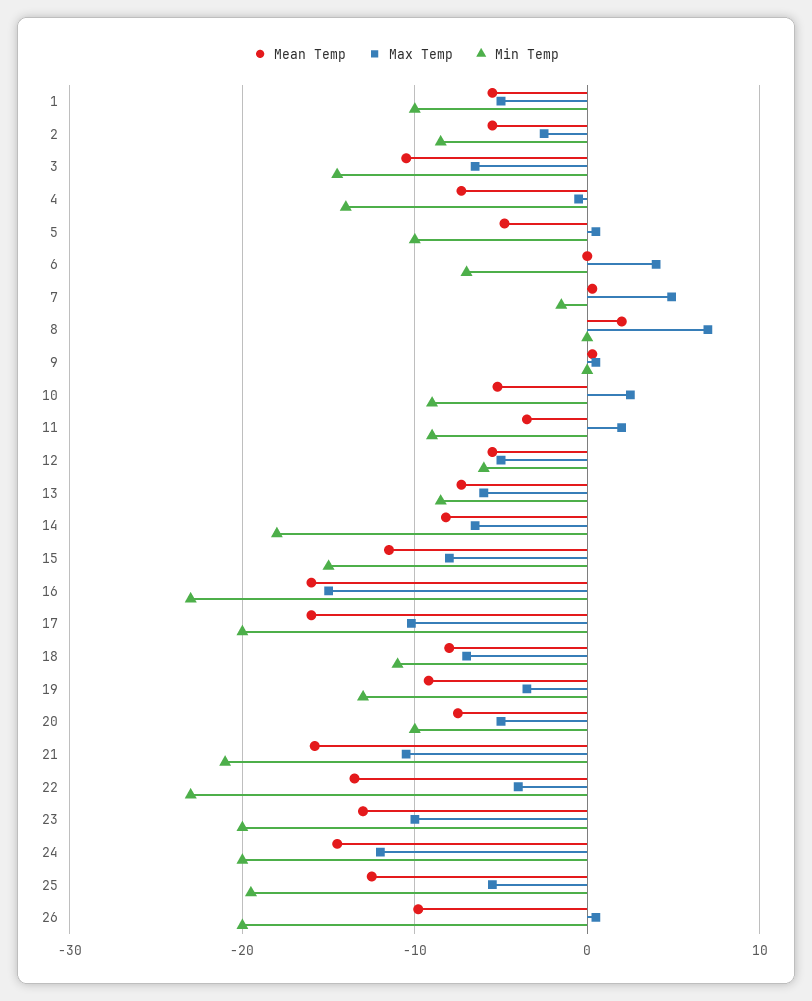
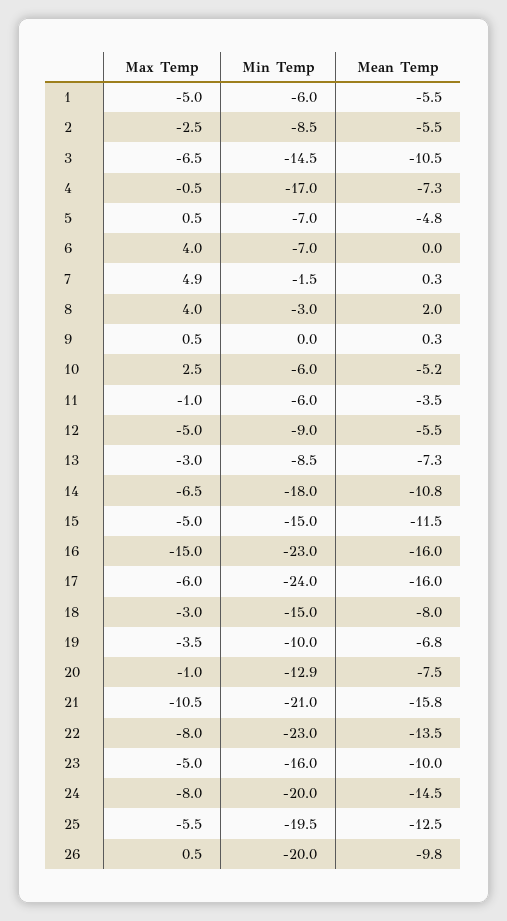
  {
    "Mean Temp": {
      "1": -5.5,
      "2": -5.5,
      "3": -10.5,
      "4": -7.3,
      "5": -4.8,
      "6": 0,
      "7": 0.3,
      "8": 2,
      "9": 0.3,
      "10": -5.2,
      "11": -3.5,
      "12": -5.5,
      "13": -7.3,
-     "14": -8,
+     "14": -10.8,
      "15": -11.5,
      "16": -16,
      "17": -16,
      "18": -8,
-     "19": -9,
+     "19": -6.8,
      "20": -7.5,
      "21": -15.8,
      "22": -13.5,
-     "23": -13,
+     "23": -10,
      "24": -14.5,
      "25": -12.5,
      "26": -9.8
    },
    "Max Temp": {
      "1": -5,
      "2": -2.5,
      "3": -6.5,
      "4": -0.5,
      "5": 0.5,
      "6": 4,
      "7": 4.9,
-     "8": 7,
+     "8": 4,
      "9": 0.5,
      "10": 2.5,
-     "11": 2,
+     "11": -1,
      "12": -5,
-     "13": -6,
+     "13": -3,
      "14": -6.5,
-     "15": -8,
+     "15": -5,
      "16": -15,
-     "17": -10,
+     "17": -6,
-     "18": -7,
+     "18": -3,
      "19": -3.5,
-     "20": -5,
+     "20": -1,
      "21": -10.5,
-     "22": -4,
+     "22": -8,
-     "23": -10,
+     "23": -5,
-     "24": -12,
+     "24": -8,
      "25": -5.5,
      "26": 0.5
    },
    "Min Temp": {
-     "1": -10,
+     "1": -6,
      "2": -8.5,
      "3": -14.5,
-     "4": -14,
+     "4": -17,
-     "5": -10,
+     "5": -7,
      "6": -7,
      "7": -1.5,
-     "8": 0,
+     "8": -3,
      "9": 0,
-     "10": -9,
+     "10": -6,
-     "11": -9,
+     "11": -6,
-     "12": -6,
+     "12": -9,
      "13": -8.5,
      "14": -18,
      "15": -15,
      "16": -23,
-     "17": -20,
+     "17": -24,
-     "18": -11,
+     "18": -15,
-     "19": -13,
+     "19": -10,
-     "20": -10,
+     "20": -12.9,
      "21": -21,
      "22": -23,
-     "23": -20,
+     "23": -16,
      "24": -20,
      "25": -19.5,
      "26": -20
    }
  }

